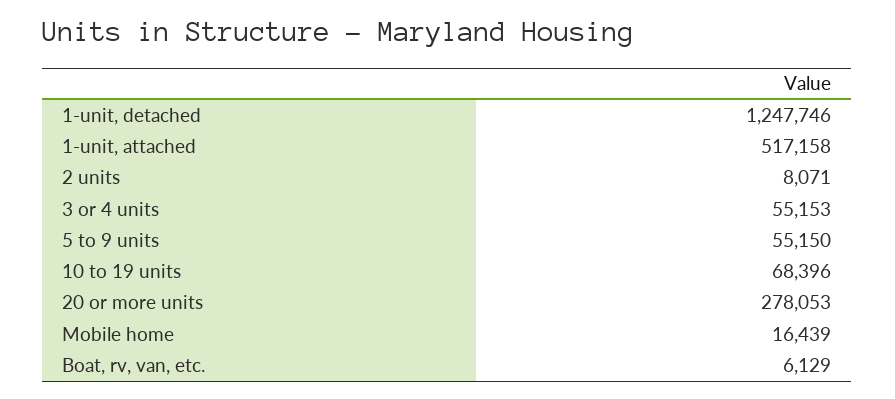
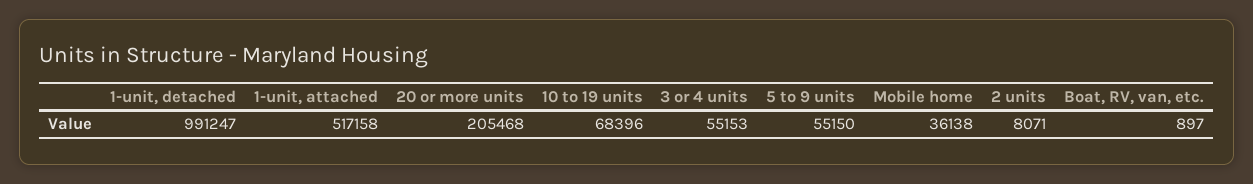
  {
-   "1-unit, detached": 1247746,
+   "1-unit, detached": 991247,
    "1-unit, attached": 517158,
    "2 units": 8071,
    "3 or 4 units": 55153,
    "5 to 9 units": 55150,
    "10 to 19 units": 68396,
-   "20 or more units": 278053,
+   "20 or more units": 205468,
-   "Mobile home": 16439,
+   "Mobile home": 36138,
-   "Boat, rv, van, etc.": 6129
+   "Boat, rv, van, etc.": 897
  }

